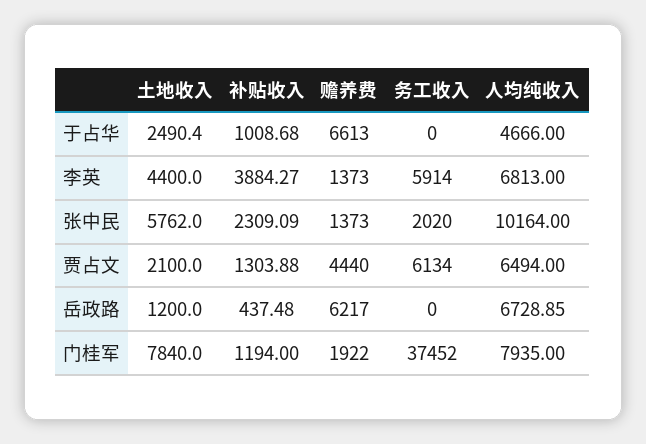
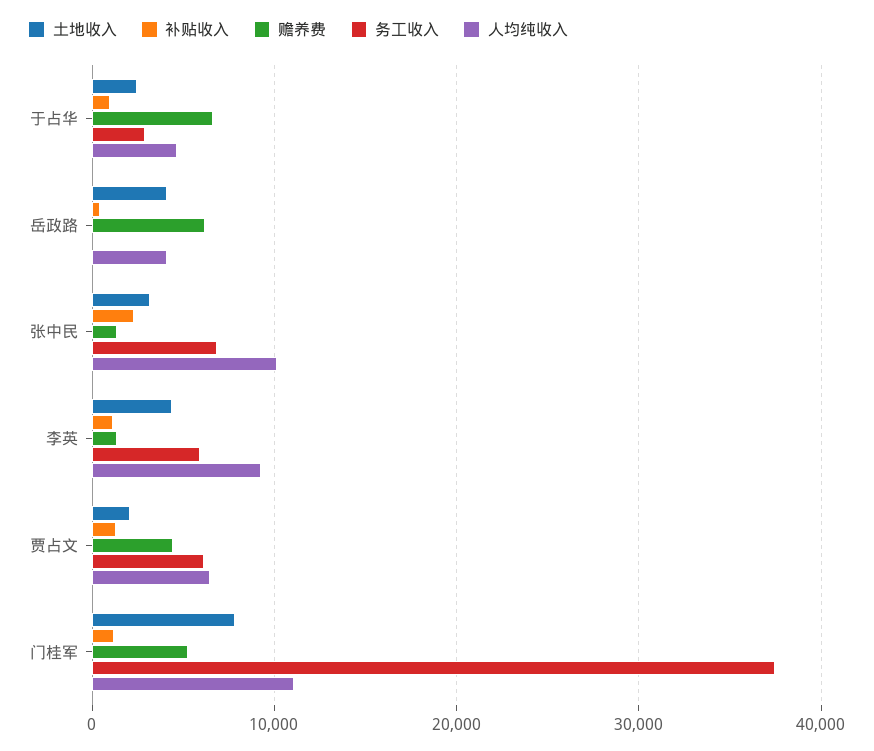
  {
    "土地收入": {
      "于占华": 2490.4,
      "李英": 4400,
-     "张中民": 5762,
+     "张中民": 3000,
      "贾占文": 2100,
-     "岳政路": 1200,
+     "岳政路": 4000,
      "门桂军": 7840
    },
    "补贴收入": {
      "于占华": 1008.68,
-     "李英": 3884.27,
+     "李英": 1000,
      "张中民": 2309.09,
      "贾占文": 1303.88,
      "岳政路": 437.48,
      "门桂军": 1194
    },
    "赡养费": {
      "于占华": 6613,
      "李英": 1373,
      "张中民": 1373,
      "贾占文": 4440,
      "岳政路": 6217,
-     "门桂军": 1922
+     "门桂军": 5000
    },
    "务工收入": {
-     "于占华": 0,
+     "于占华": 3000,
      "李英": 5914,
-     "张中民": 2020,
+     "张中民": 7000,
      "贾占文": 6134,
      "岳政路": 0,
      "门桂军": 37452
    },
    "人均纯收入": {
      "于占华": 4666,
-     "李英": 6813,
+     "李英": 9000,
      "张中民": 10164,
      "贾占文": 6494,
-     "岳政路": 6728.85,
+     "岳政路": 4000,
-     "门桂军": 7935
+     "门桂军": 11000
    }
  }

